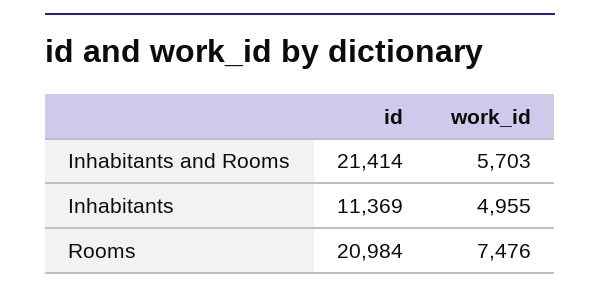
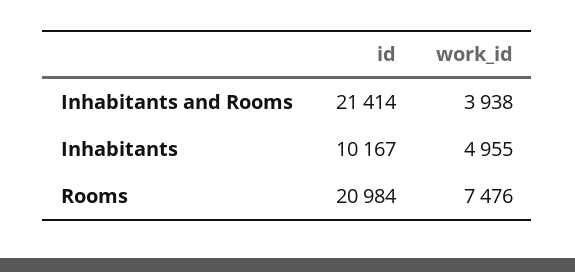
  {
    "id": {
      "Inhabitants and Rooms": 21414,
-     "Inhabitants": 11369,
+     "Inhabitants": 10167,
      "Rooms": 20984
    },
    "work_id": {
-     "Inhabitants and Rooms": 5703,
+     "Inhabitants and Rooms": 3938,
      "Inhabitants": 4955,
      "Rooms": 7476
    }
  }

